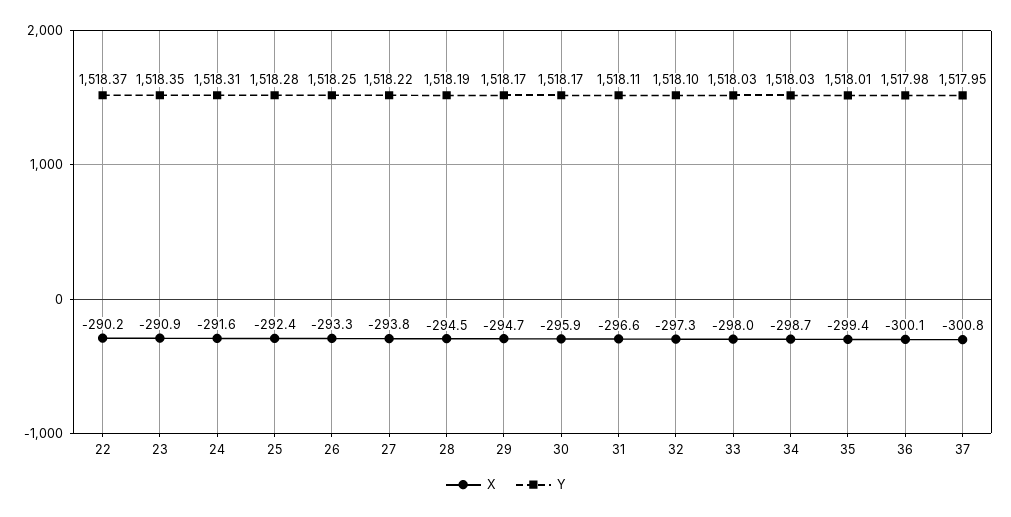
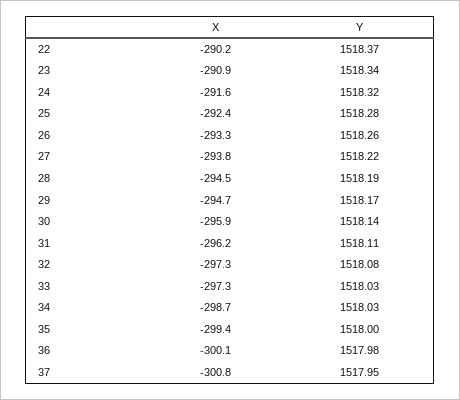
  {
    "X": {
      "22": -290.2,
      "23": -290.9,
      "24": -291.6,
      "25": -292.4,
      "26": -293.3,
      "27": -293.8,
      "28": -294.5,
      "29": -294.7,
      "30": -295.9,
-     "31": -296.6,
+     "31": -296.2,
      "32": -297.3,
-     "33": -298,
+     "33": -297.3,
      "34": -298.7,
      "35": -299.4,
      "36": -300.1,
      "37": -300.8
    },
    "Y": {
      "22": 1518.37,
-     "23": 1518.35,
+     "23": 1518.34,
-     "24": 1518.31,
+     "24": 1518.32,
      "25": 1518.28,
-     "26": 1518.25,
+     "26": 1518.26,
      "27": 1518.22,
      "28": 1518.19,
      "29": 1518.17,
-     "30": 1518.17,
+     "30": 1518.14,
      "31": 1518.11,
-     "32": 1518.1,
+     "32": 1518.08,
      "33": 1518.03,
      "34": 1518.03,
-     "35": 1518.01,
+     "35": 1518,
      "36": 1517.98,
      "37": 1517.95
    }
  }

